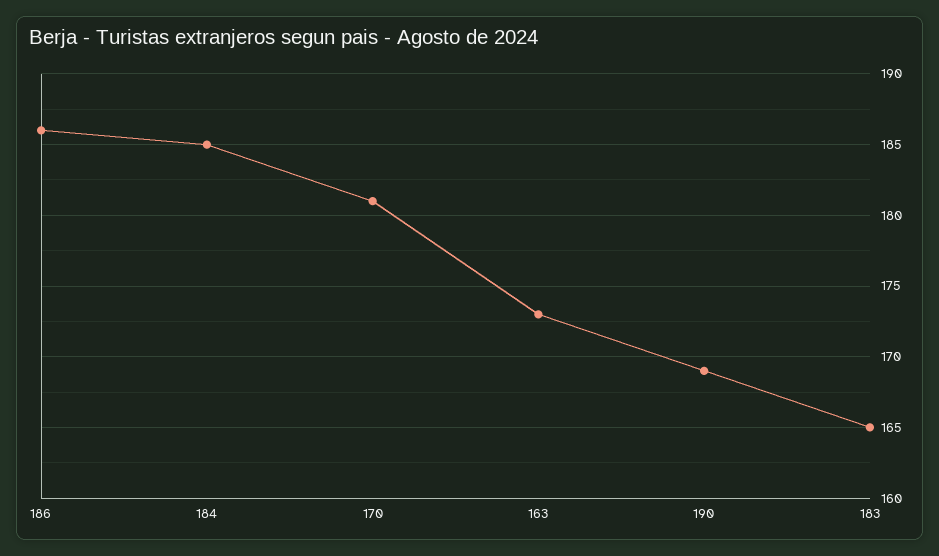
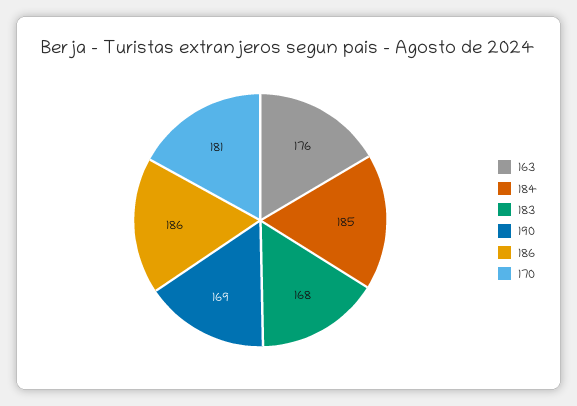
  {
    "186": 186,
    "184": 185,
    "170": 181,
-   "163": 173,
+   "163": 176,
    "190": 169,
-   "183": 165
+   "183": 168
  }

